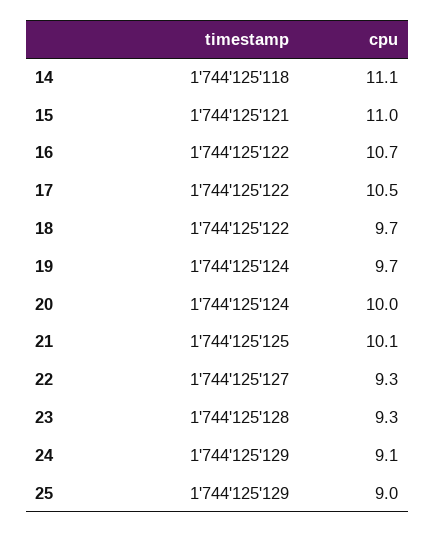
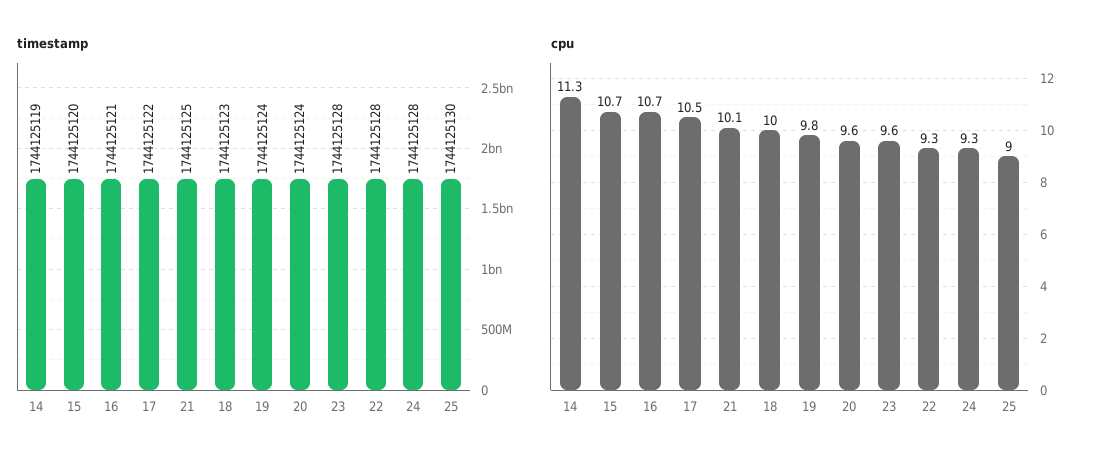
  {
    "timestamp": {
-     "14": 1744125118,
+     "14": 1744125119,
-     "15": 1744125121,
+     "15": 1744125120,
-     "16": 1744125122,
+     "16": 1744125121,
      "17": 1744125122,
-     "18": 1744125122,
+     "18": 1744125123,
      "19": 1744125124,
      "20": 1744125124,
      "21": 1744125125,
-     "22": 1744125127,
+     "22": 1744125128,
      "23": 1744125128,
-     "24": 1744125129,
+     "24": 1744125128,
-     "25": 1744125129
+     "25": 1744125130
    },
    "cpu": {
-     "14": 11.1,
+     "14": 11.3,
-     "15": 11,
+     "15": 10.7,
      "16": 10.7,
      "17": 10.5,
-     "18": 9.7,
+     "18": 10,
-     "19": 9.7,
+     "19": 9.8,
-     "20": 10,
+     "20": 9.6,
      "21": 10.1,
      "22": 9.3,
-     "23": 9.3,
+     "23": 9.6,
-     "24": 9.1,
+     "24": 9.3,
      "25": 9
    }
  }

